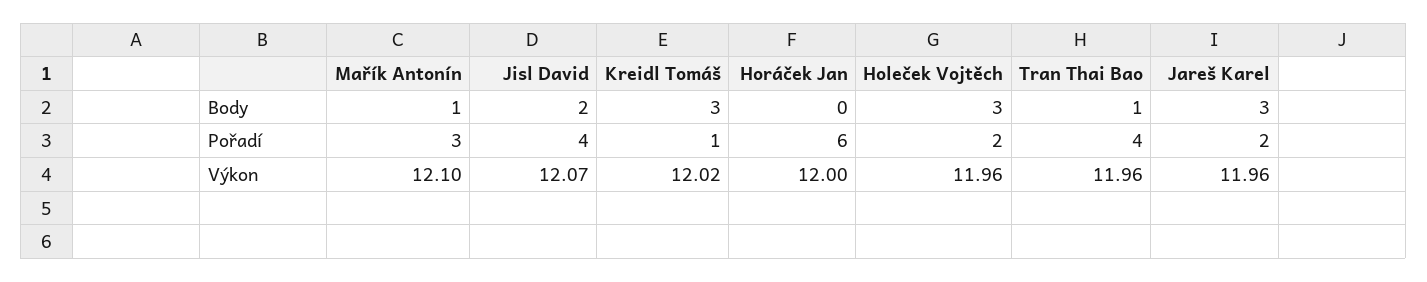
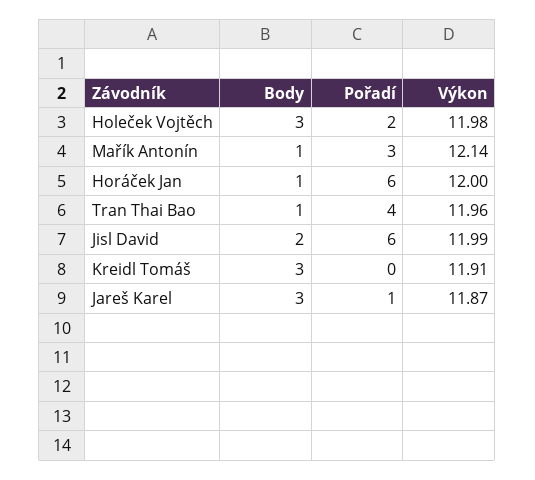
  {
    "Mařík Antonín": {
      "Body": 1,
      "Pořadí": 3,
-     "Výkon": 12.1
+     "Výkon": 12.14
    },
    "Jisl David": {
      "Body": 2,
-     "Pořadí": 4,
+     "Pořadí": 6,
-     "Výkon": 12.07
+     "Výkon": 11.99
    },
    "Kreidl Tomáš": {
      "Body": 3,
-     "Pořadí": 1,
+     "Pořadí": 0,
-     "Výkon": 12.02
+     "Výkon": 11.91
    },
    "Horáček Jan": {
-     "Body": 0,
+     "Body": 1,
      "Pořadí": 6,
      "Výkon": 12
    },
    "Holeček Vojtěch": {
      "Body": 3,
      "Pořadí": 2,
-     "Výkon": 11.96
+     "Výkon": 11.98
    },
    "Tran Thai Bao": {
      "Body": 1,
      "Pořadí": 4,
      "Výkon": 11.96
    },
    "Jareš Karel": {
      "Body": 3,
-     "Pořadí": 2,
+     "Pořadí": 1,
-     "Výkon": 11.96
+     "Výkon": 11.87
    }
  }

